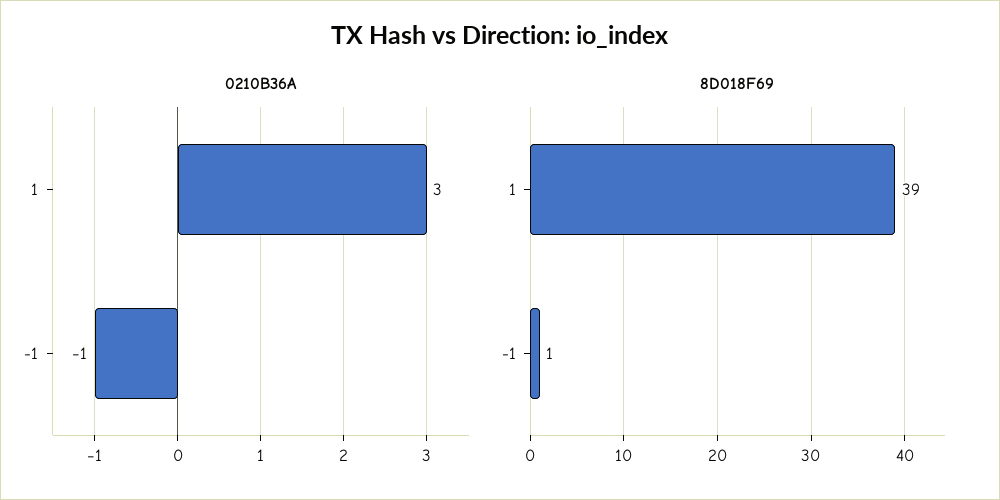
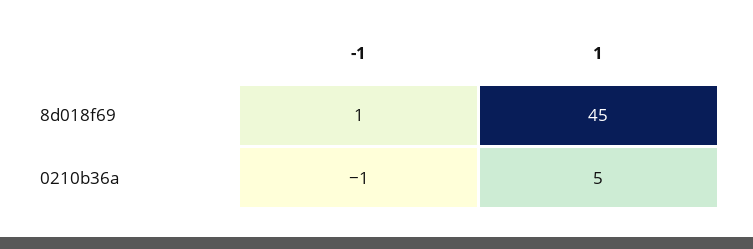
  {
    "0210B36A": {
-     "1": 3,
+     "1": 5,
      "-1": -1
    },
    "8D018F69": {
-     "1": 39,
+     "1": 45,
      "-1": 1
    }
  }

